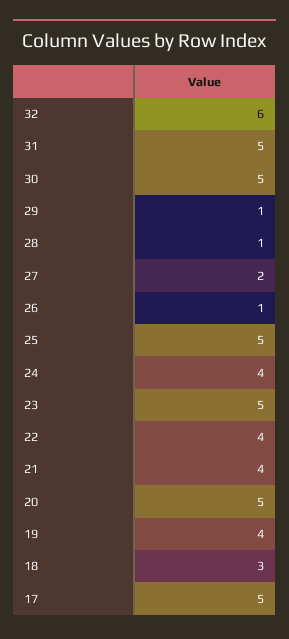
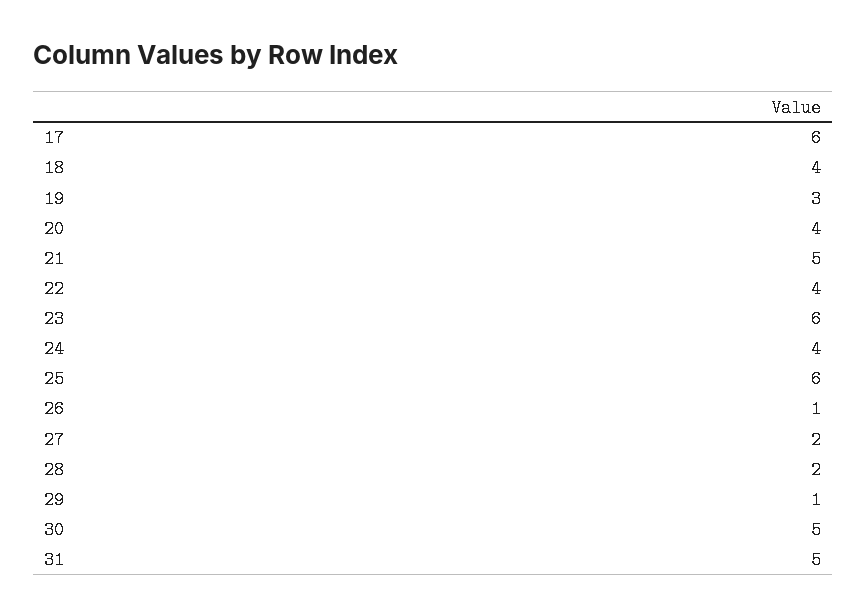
  {
-   "32": 6,
    "31": 5,
    "30": 5,
    "29": 1,
-   "28": 1,
+   "28": 2,
    "27": 2,
    "26": 1,
-   "25": 5,
+   "25": 6,
    "24": 4,
-   "23": 5,
+   "23": 6,
    "22": 4,
-   "21": 4,
+   "21": 5,
-   "20": 5,
+   "20": 4,
-   "19": 4,
+   "19": 3,
-   "18": 3,
+   "18": 4,
-   "17": 5
+   "17": 6
  }

